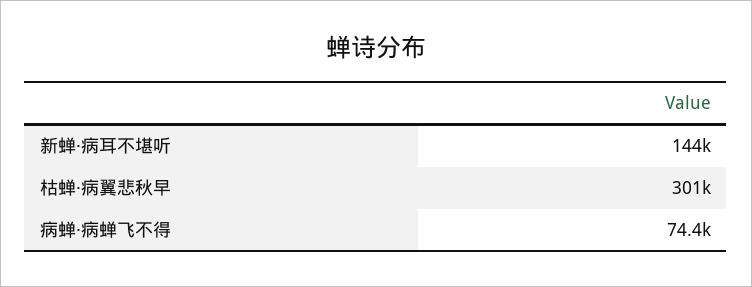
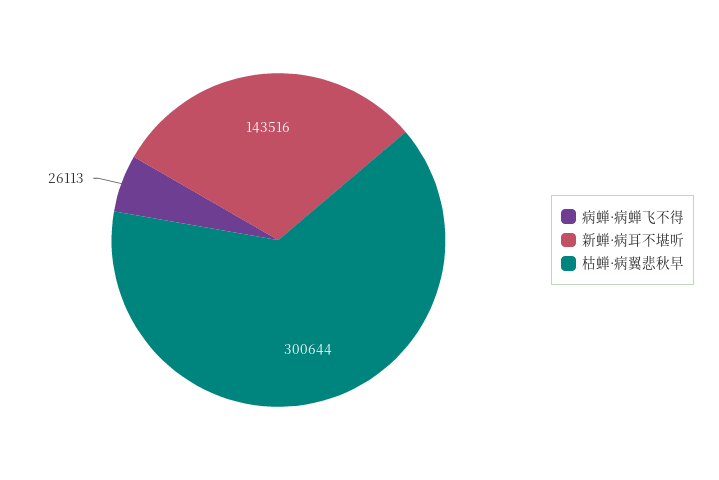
  {
    "新蝉·病耳不堪听": 143516,
    "枯蝉·病翼悲秋早": 300644,
-   "病蝉·病蝉飞不得": 74400
+   "病蝉·病蝉飞不得": 26113
  }

